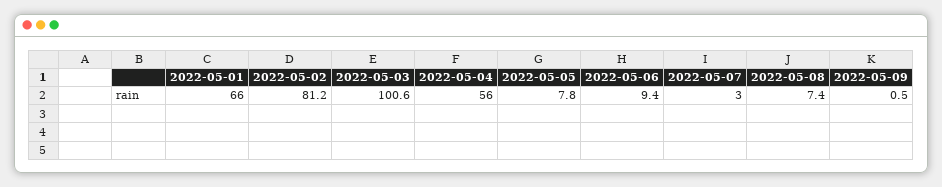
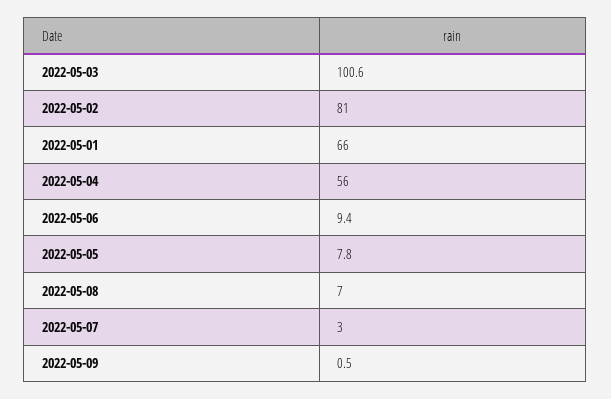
  {
    "2022-05-01": 66,
-   "2022-05-02": 81.2,
+   "2022-05-02": 81,
    "2022-05-03": 100.6,
    "2022-05-04": 56,
    "2022-05-05": 7.8,
    "2022-05-06": 9.4,
    "2022-05-07": 3,
-   "2022-05-08": 7.4,
+   "2022-05-08": 7,
    "2022-05-09": 0.5
  }

